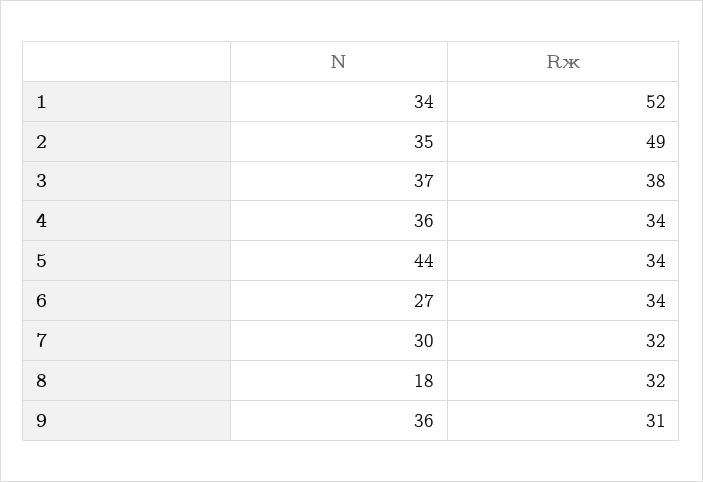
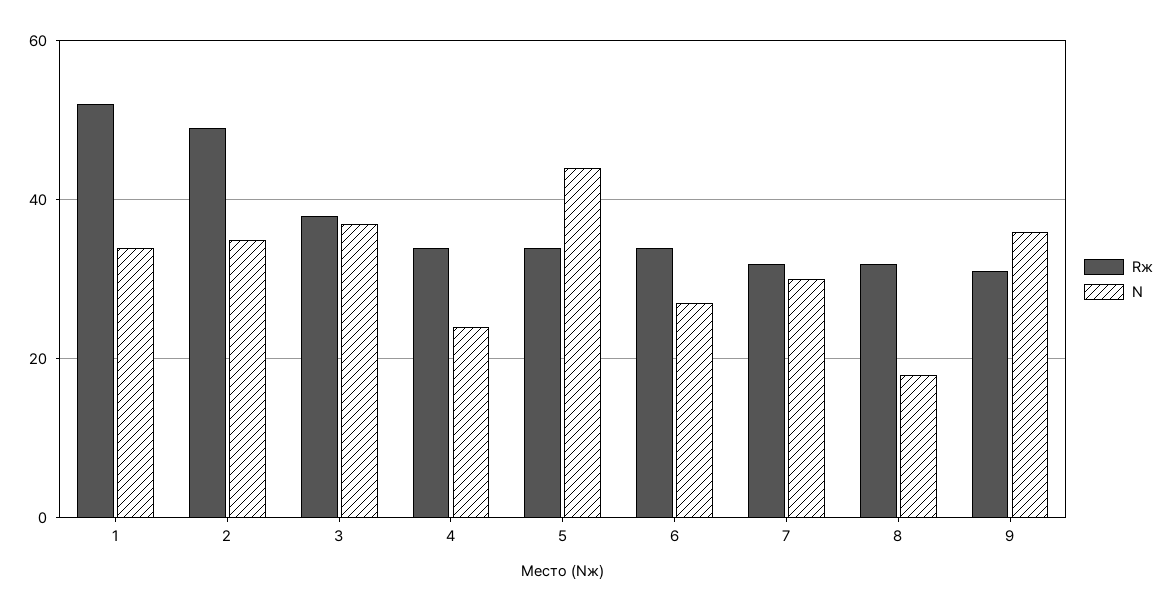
  {
    "N": {
      "1": 34,
      "2": 35,
      "3": 37,
-     "4": 36,
+     "4": 25,
      "5": 44,
      "6": 27,
      "7": 30,
      "8": 18,
      "9": 36
    },
    "Rж": {
      "1": 52,
      "2": 49,
      "3": 38,
      "4": 34,
      "5": 34,
      "6": 34,
      "7": 32,
      "8": 32,
      "9": 31
    }
  }

